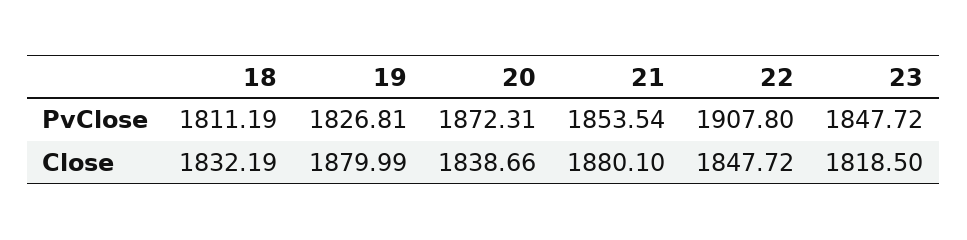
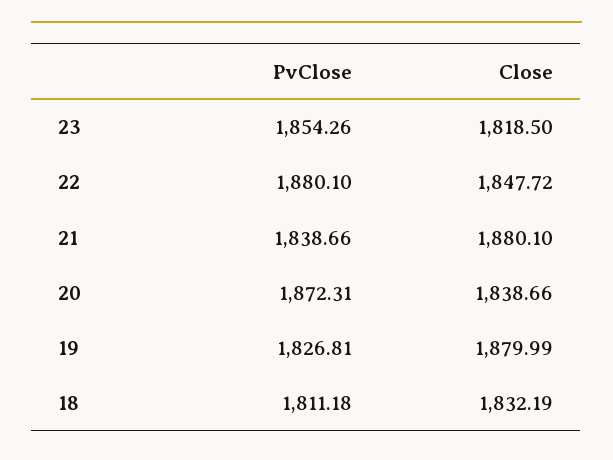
  {
    "18": {
-     "PvClose": 1811.19,
+     "PvClose": 1811.18,
      "Close": 1832.19
    },
    "19": {
      "PvClose": 1826.81,
      "Close": 1879.99
    },
    "20": {
      "PvClose": 1872.31,
      "Close": 1838.66
    },
    "21": {
-     "PvClose": 1853.54,
+     "PvClose": 1838.66,
      "Close": 1880.1
    },
    "22": {
-     "PvClose": 1907.8,
+     "PvClose": 1880.1,
      "Close": 1847.72
    },
    "23": {
-     "PvClose": 1847.72,
+     "PvClose": 1854.26,
      "Close": 1818.5
    }
  }

